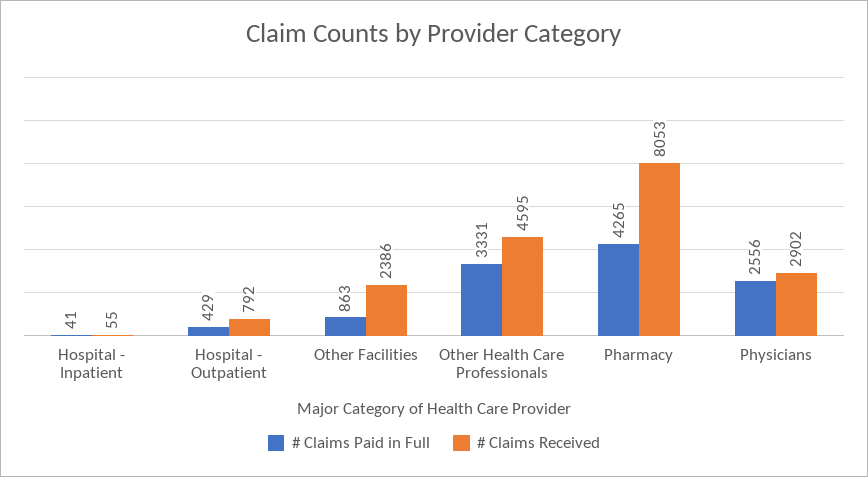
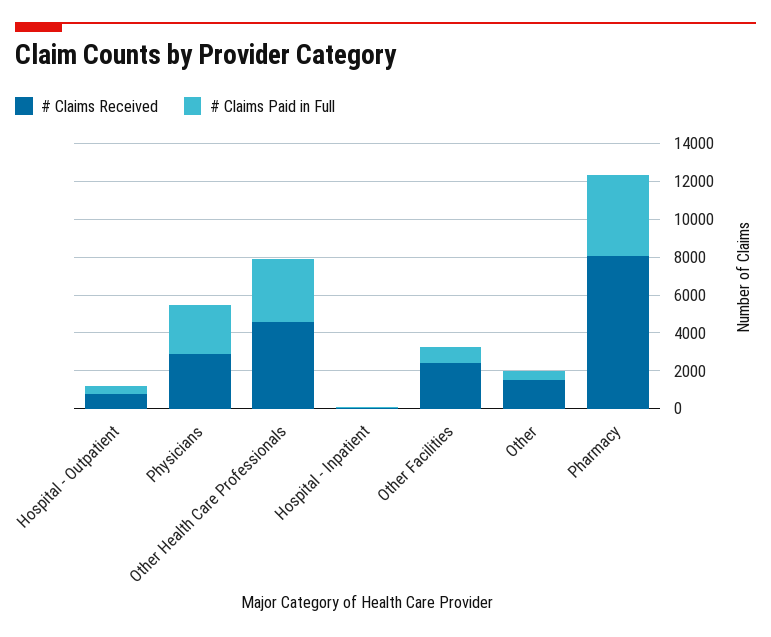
  {
    "# Claims Paid in Full": {
      "Hospital - Inpatient": 41,
      "Hospital - Outpatient": 429,
      "Other Facilities": 863,
      "Other Health Care Professionals": 3331,
      "Pharmacy": 4265,
-     "Physicians": 2556
+     "Physicians": 2556,
+     "Other": 500
    },
    "# Claims Received": {
      "Hospital - Inpatient": 55,
      "Hospital - Outpatient": 792,
      "Other Facilities": 2386,
      "Other Health Care Professionals": 4595,
      "Pharmacy": 8053,
-     "Physicians": 2902
+     "Physicians": 2902,
+     "Other": 1500
    }
  }

